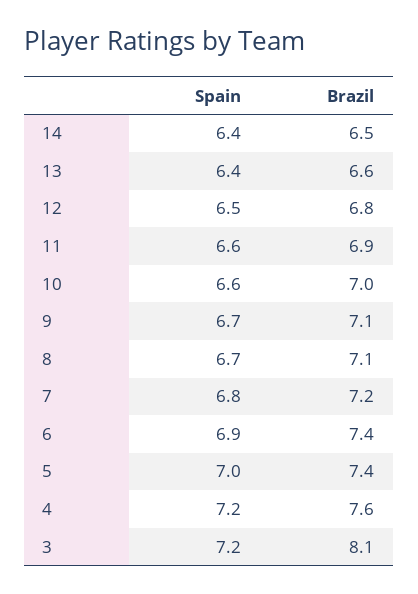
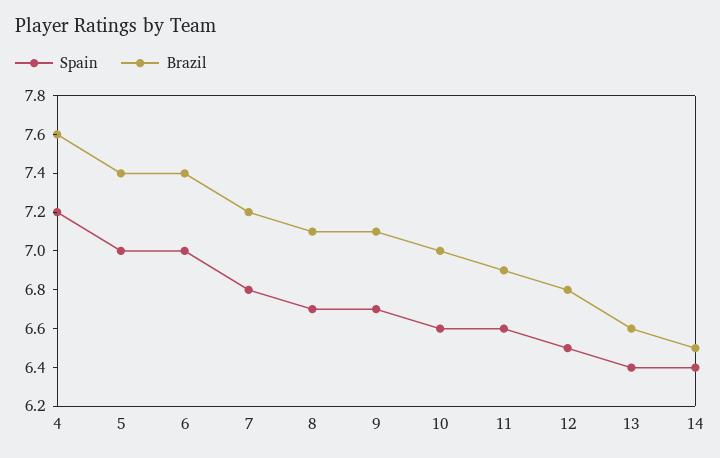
  {
    "Spain": {
      "14": 6.4,
      "13": 6.4,
      "12": 6.5,
      "11": 6.6,
      "10": 6.6,
      "9": 6.7,
      "8": 6.7,
      "7": 6.8,
-     "6": 6.9,
+     "6": 7,
      "5": 7,
-     "4": 7.2,
+     "4": 7.2
-     "3": 7.2
    },
    "Brazil": {
      "14": 6.5,
      "13": 6.6,
      "12": 6.8,
      "11": 6.9,
      "10": 7,
      "9": 7.1,
      "8": 7.1,
      "7": 7.2,
      "6": 7.4,
      "5": 7.4,
-     "4": 7.6,
+     "4": 7.6
-     "3": 8.1
    }
  }

